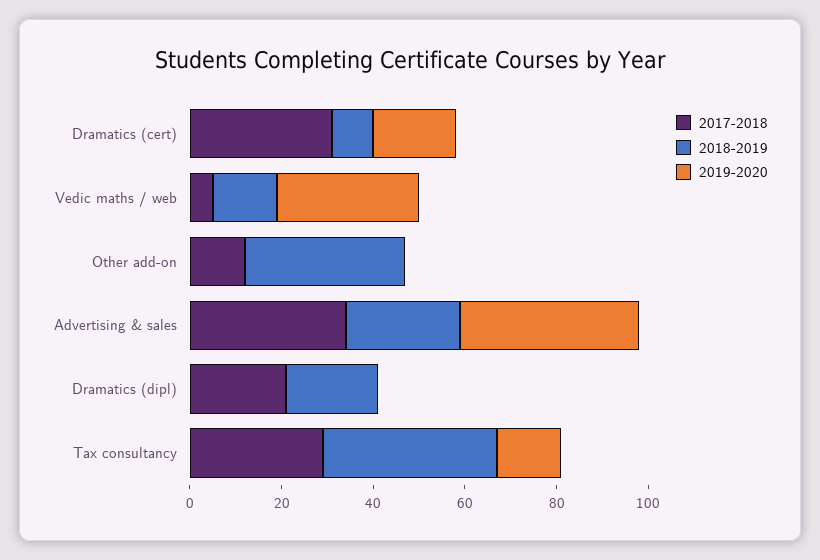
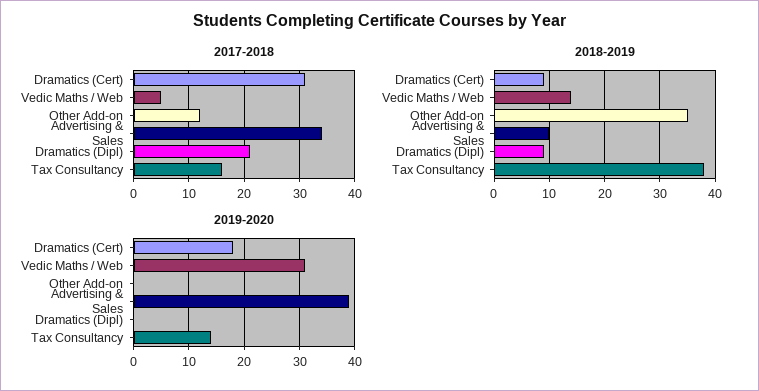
  {
    "2017-2018": {
      "Dramatics (cert)": 30,
      "Vedic maths / web": 5,
      "Other add-on": 10,
      "Advertising & sales": 35,
      "Dramatics (dipl)": 20,
-     "Tax consultancy": 30
+     "Tax consultancy": 15
    },
    "2018-2019": {
      "Dramatics (cert)": 10,
      "Vedic maths / web": 15,
      "Other add-on": 35,
-     "Advertising & sales": 25,
+     "Advertising & sales": 10,
-     "Dramatics (dipl)": 20,
+     "Dramatics (dipl)": 10,
      "Tax consultancy": 40
    },
    "2019-2020": {
      "Dramatics (cert)": 20,
      "Vedic maths / web": 30,
      "Other add-on": 0,
      "Advertising & sales": 40,
      "Dramatics (dipl)": 0,
      "Tax consultancy": 15
    }
  }

